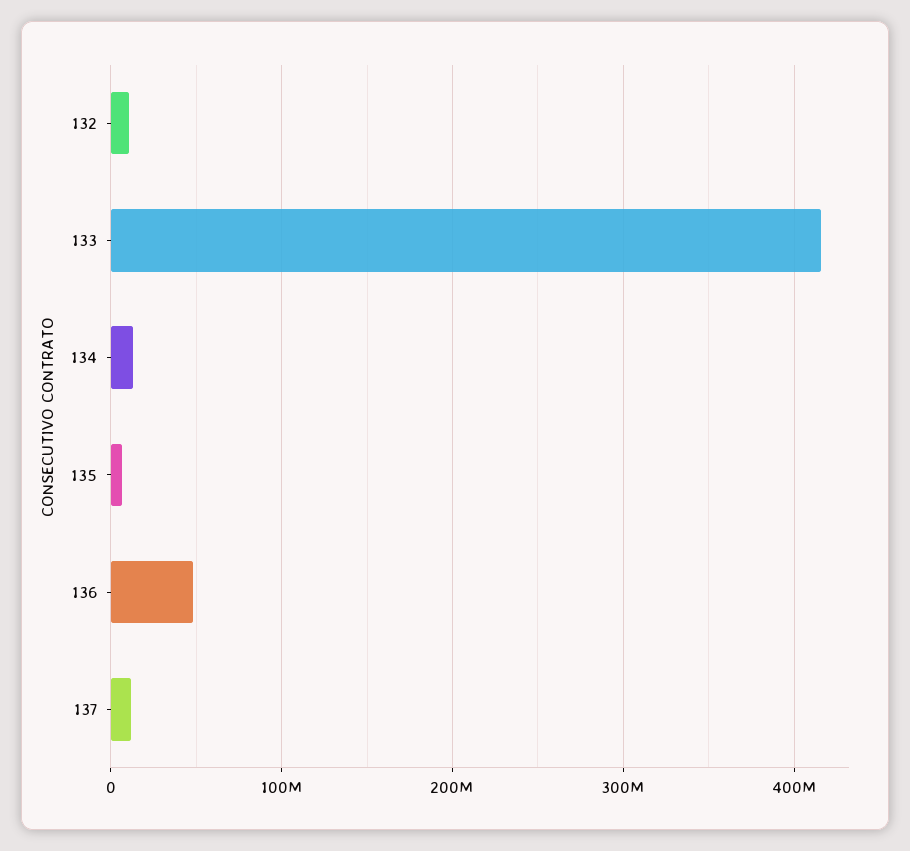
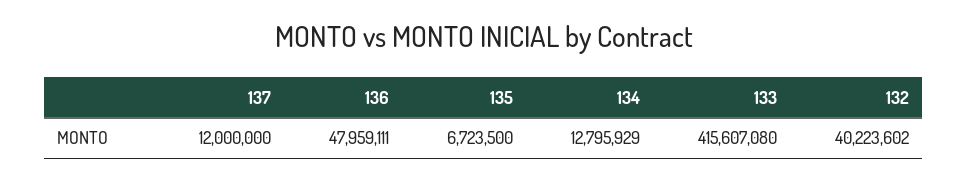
  {
-   "132": 10000000,
+   "132": 40223602,
    "133": 415607080,
    "134": 12795929,
    "135": 6723500,
    "136": 47959111,
    "137": 12000000
  }

